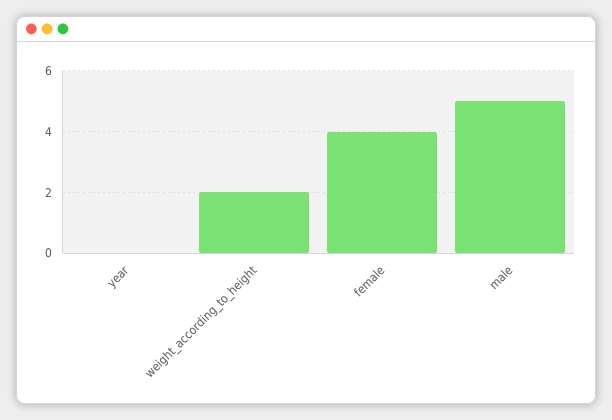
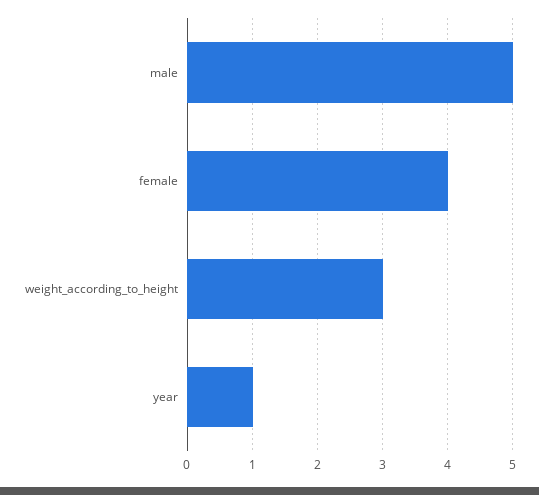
  {
-   "year": 0,
+   "year": 1,
-   "weight_according_to_height": 2,
+   "weight_according_to_height": 3,
    "female": 4,
    "male": 5
  }

